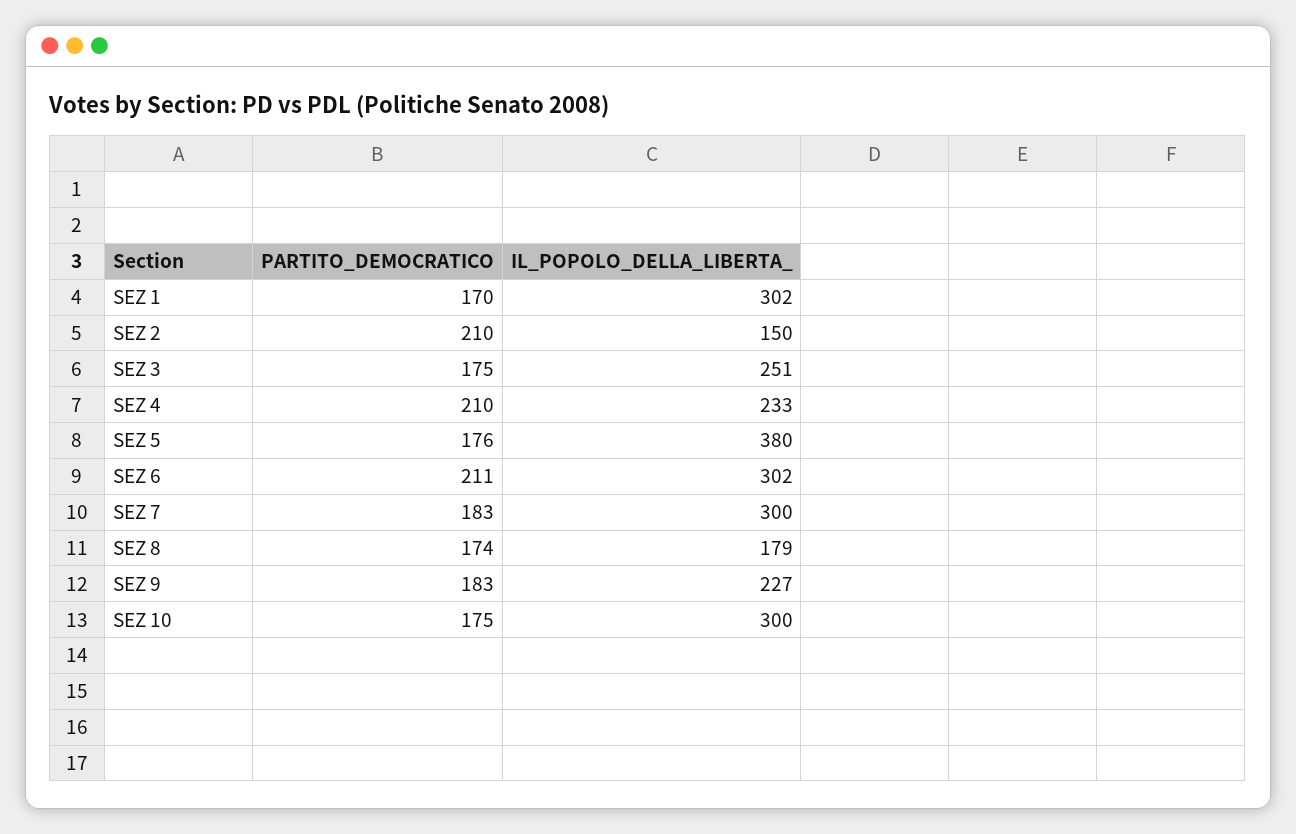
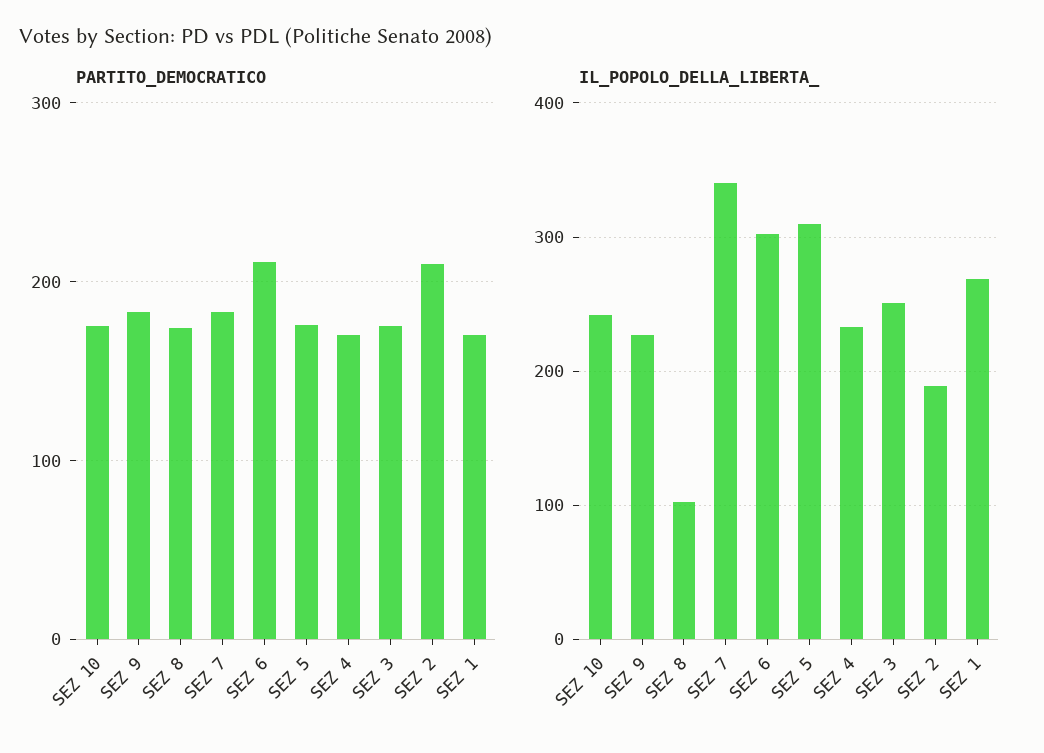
  {
    "PARTITO_DEMOCRATICO": {
      "SEZ 1": 170,
      "SEZ 2": 210,
      "SEZ 3": 175,
-     "SEZ 4": 210,
+     "SEZ 4": 170,
      "SEZ 5": 176,
      "SEZ 6": 211,
      "SEZ 7": 183,
      "SEZ 8": 174,
      "SEZ 9": 183,
      "SEZ 10": 175
    },
    "IL_POPOLO_DELLA_LIBERTA_": {
-     "SEZ 1": 302,
+     "SEZ 1": 270,
-     "SEZ 2": 150,
+     "SEZ 2": 190,
      "SEZ 3": 251,
      "SEZ 4": 233,
-     "SEZ 5": 380,
+     "SEZ 5": 310,
      "SEZ 6": 302,
-     "SEZ 7": 300,
+     "SEZ 7": 340,
-     "SEZ 8": 179,
+     "SEZ 8": 100,
      "SEZ 9": 227,
-     "SEZ 10": 300
+     "SEZ 10": 240
    }
  }

